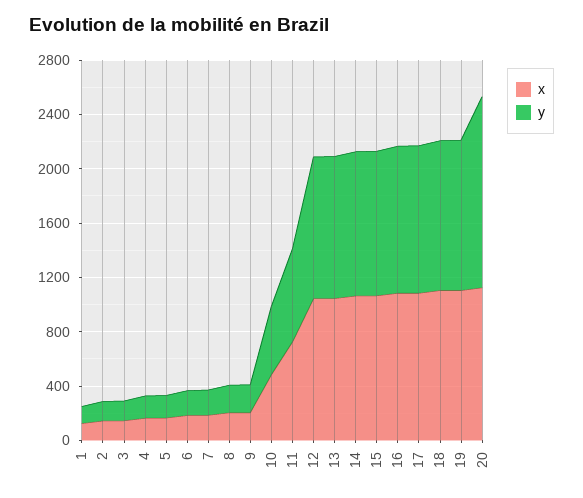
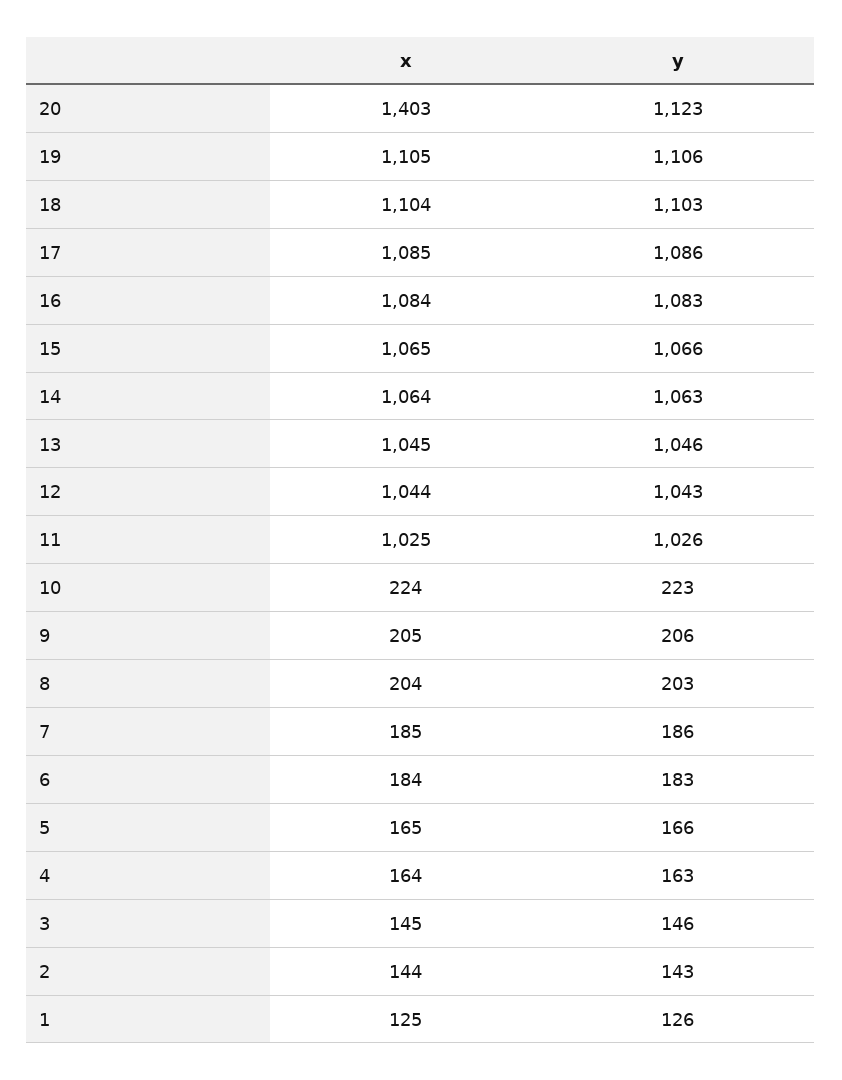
  {
    "x": {
      "1": 125,
      "2": 144,
      "3": 145,
      "4": 164,
      "5": 165,
      "6": 184,
      "7": 185,
      "8": 204,
      "9": 205,
-     "10": 500,
+     "10": 224,
-     "11": 700,
+     "11": 1025,
      "12": 1044,
      "13": 1045,
      "14": 1064,
      "15": 1065,
      "16": 1084,
      "17": 1085,
      "18": 1104,
      "19": 1105,
-     "20": 1100
+     "20": 1403
    },
    "y": {
      "1": 126,
      "2": 143,
      "3": 146,
      "4": 163,
      "5": 166,
      "6": 183,
      "7": 186,
      "8": 203,
      "9": 206,
-     "10": 500,
+     "10": 223,
-     "11": 700,
+     "11": 1026,
      "12": 1043,
      "13": 1046,
      "14": 1063,
      "15": 1066,
      "16": 1083,
      "17": 1086,
      "18": 1103,
      "19": 1106,
-     "20": 1400
+     "20": 1123
    }
  }

